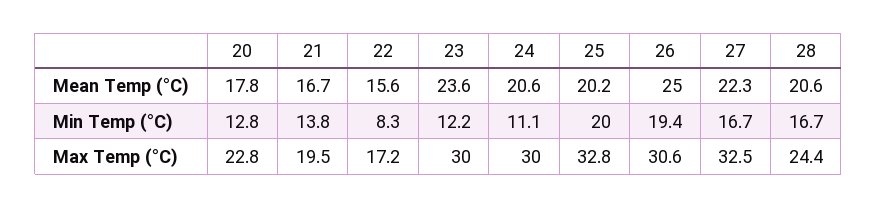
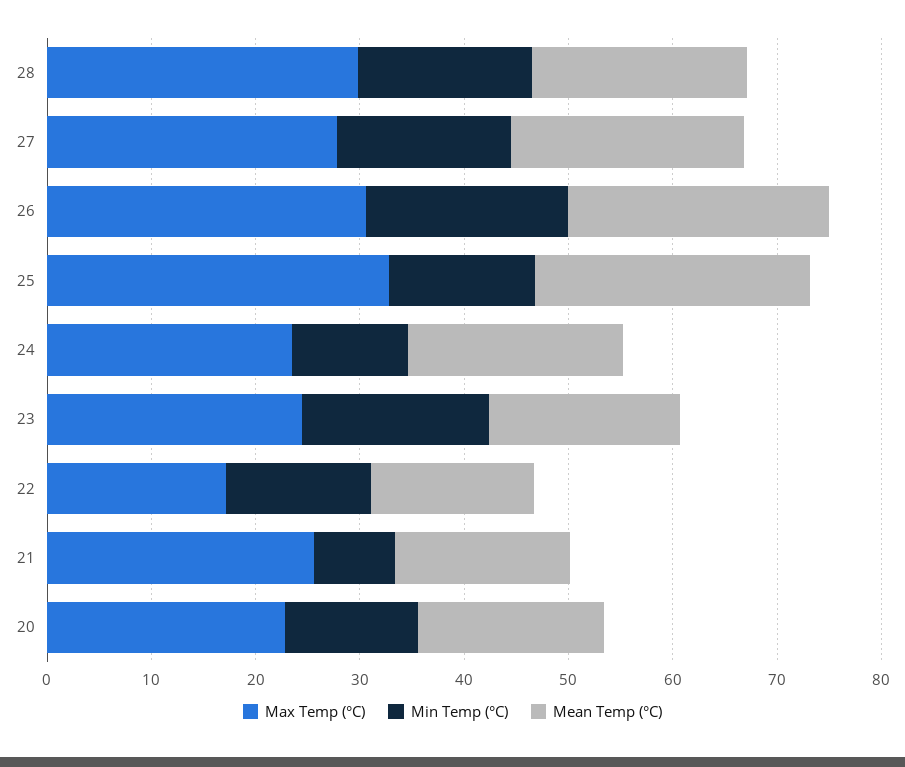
  {
    "Mean Temp (°C)": {
      "20": 17.8,
      "21": 16.7,
      "22": 15.6,
-     "23": 23.6,
+     "23": 18,
      "24": 20.6,
-     "25": 20.2,
+     "25": 26,
      "26": 25,
      "27": 22.3,
      "28": 20.6
    },
    "Min Temp (°C)": {
      "20": 12.8,
-     "21": 13.8,
+     "21": 8,
-     "22": 8.3,
+     "22": 14,
-     "23": 12.2,
+     "23": 18,
      "24": 11.1,
-     "25": 20,
+     "25": 14,
      "26": 19.4,
      "27": 16.7,
      "28": 16.7
    },
    "Max Temp (°C)": {
      "20": 22.8,
-     "21": 19.5,
+     "21": 26,
      "22": 17.2,
-     "23": 30,
+     "23": 24,
-     "24": 30,
+     "24": 24,
      "25": 32.8,
      "26": 30.6,
-     "27": 32.5,
+     "27": 28,
-     "28": 24.4
+     "28": 30
    }
  }

